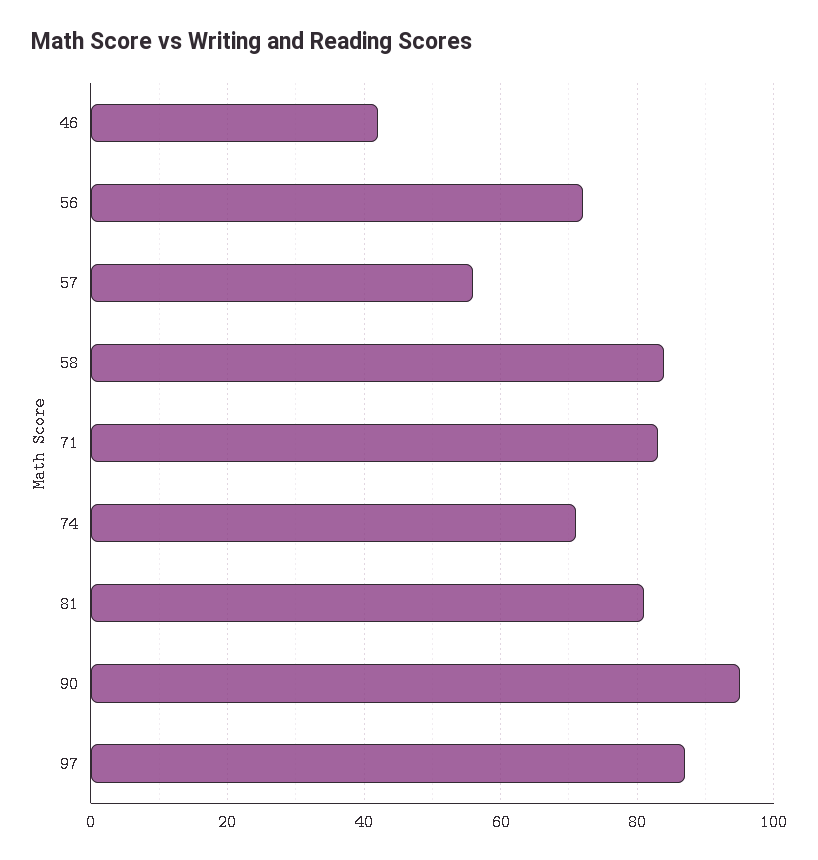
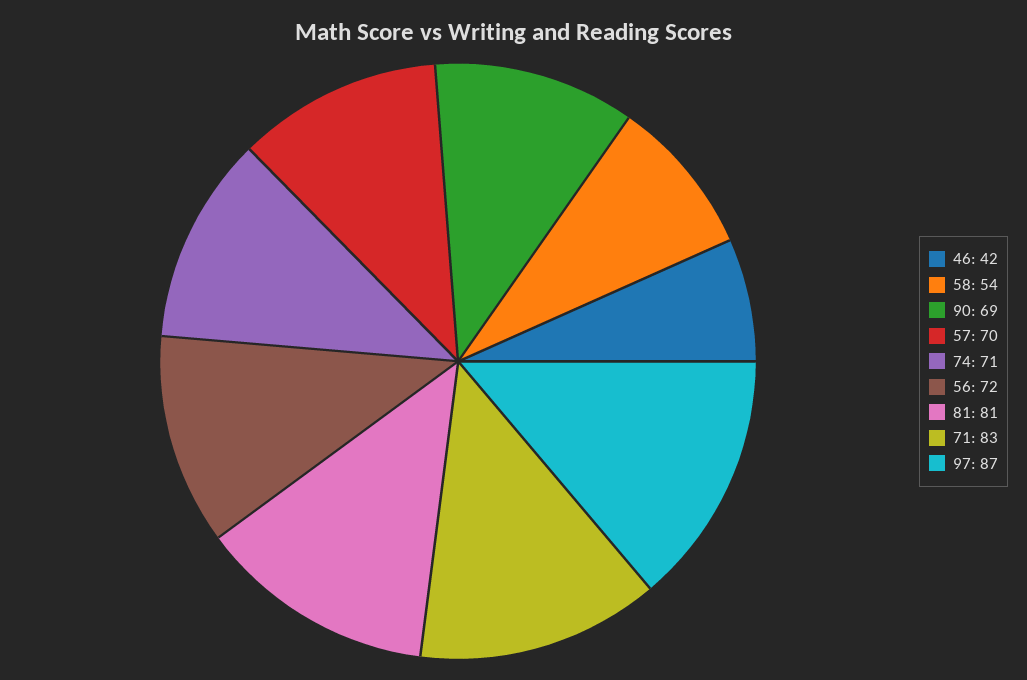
  {
    "46": 42,
    "56": 72,
-   "57": 55,
+   "57": 70,
-   "58": 85,
+   "58": 54,
    "71": 83,
    "74": 71,
    "81": 81,
-   "90": 95,
+   "90": 69,
    "97": 87
  }

